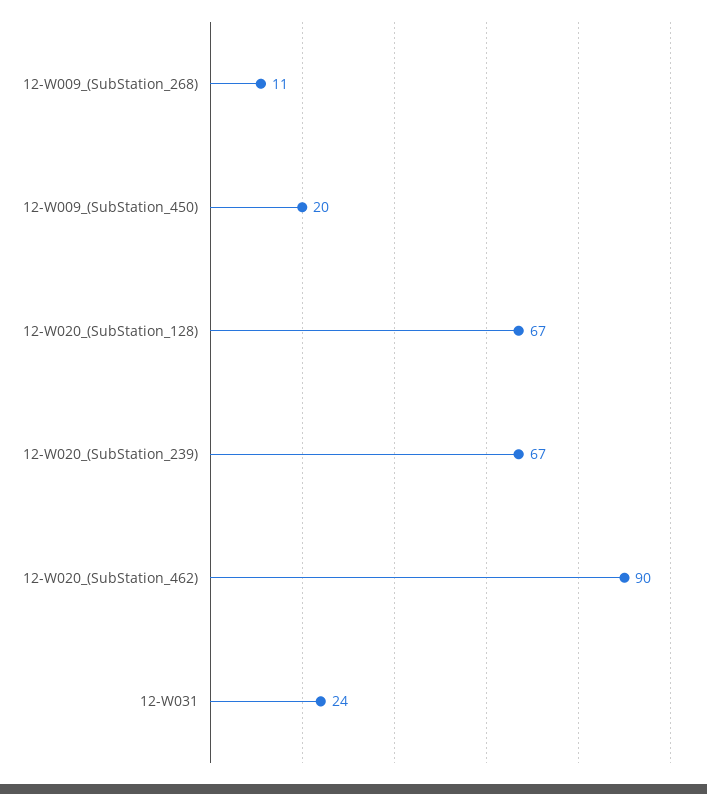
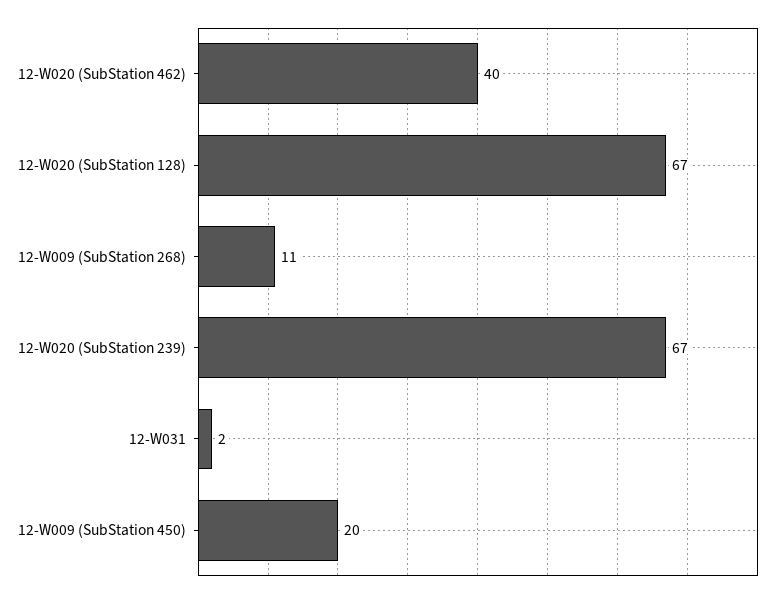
  {
    "12-W009_(SubStation_268)": 11,
    "12-W009_(SubStation_450)": 20,
    "12-W020_(SubStation_128)": 67,
    "12-W020_(SubStation_239)": 67,
-   "12-W020_(SubStation_462)": 90,
+   "12-W020_(SubStation_462)": 40,
-   "12-W031": 24
+   "12-W031": 2
  }

